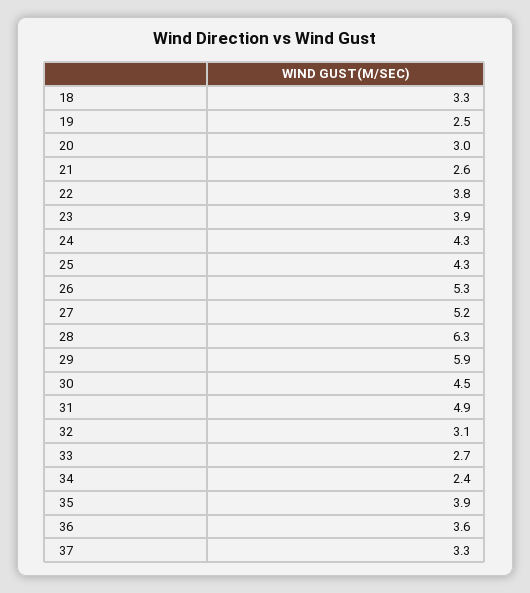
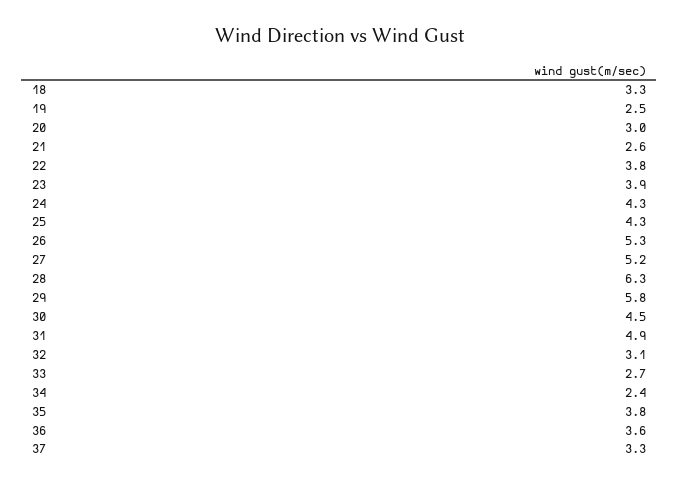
  {
    "18": 3.3,
    "19": 2.5,
    "20": 3,
    "21": 2.6,
    "22": 3.8,
    "23": 3.9,
    "24": 4.3,
    "25": 4.3,
    "26": 5.3,
    "27": 5.2,
    "28": 6.3,
-   "29": 5.9,
+   "29": 5.8,
    "30": 4.5,
    "31": 4.9,
    "32": 3.1,
    "33": 2.7,
    "34": 2.4,
-   "35": 3.9,
+   "35": 3.8,
    "36": 3.6,
    "37": 3.3
  }

